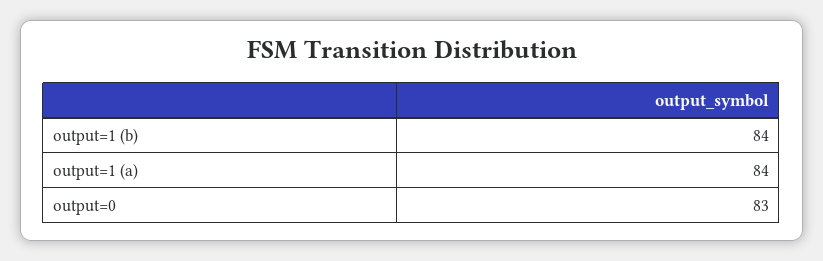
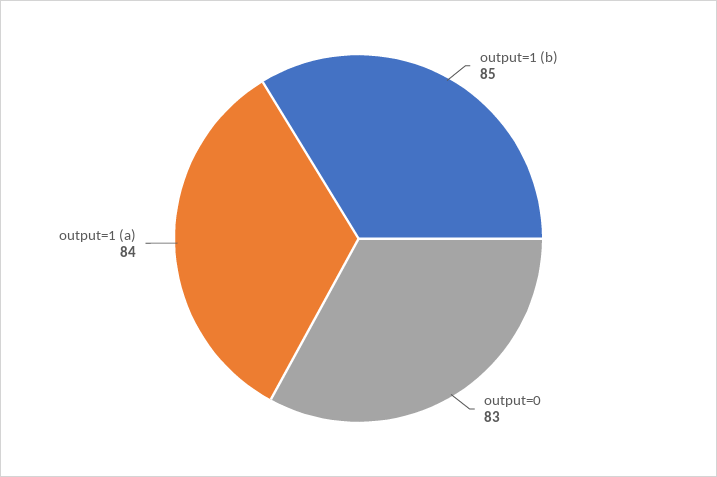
  {
-   "output=1 (b)": 84,
+   "output=1 (b)": 85,
    "output=1 (a)": 84,
    "output=0": 83
  }

